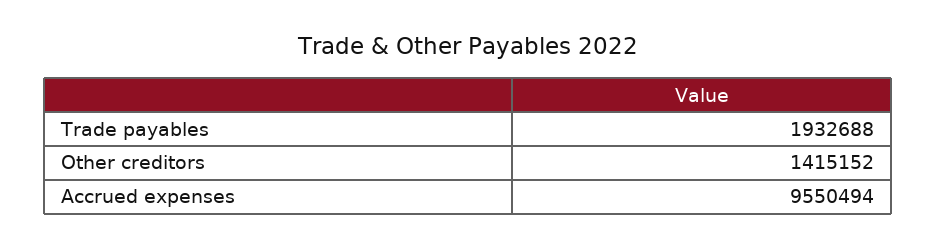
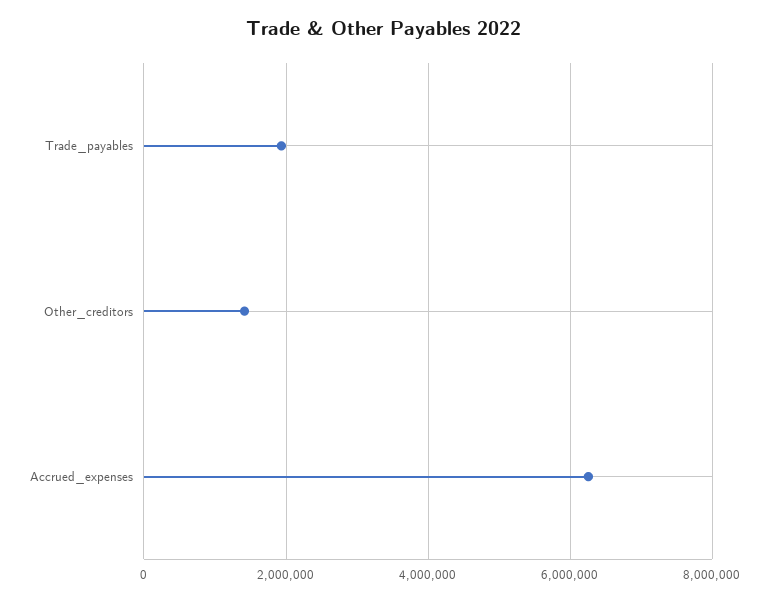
  {
    "Trade payables": 1932688,
    "Other creditors": 1415152,
-   "Accrued expenses": 9550494
+   "Accrued expenses": 6200000
  }

